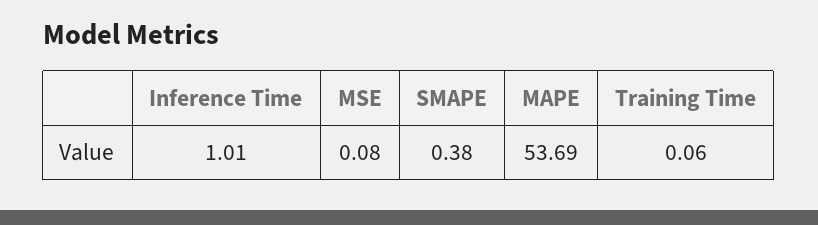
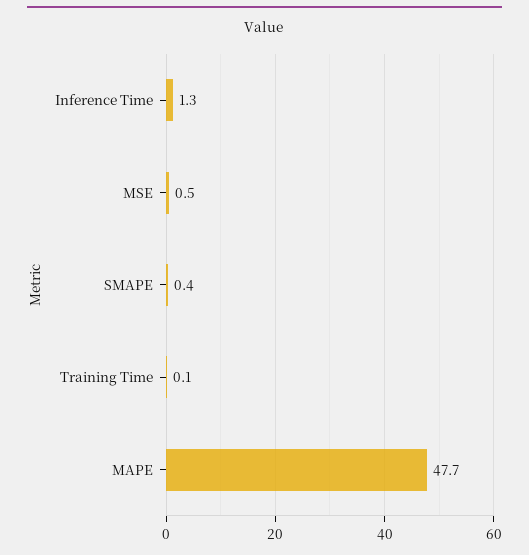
  {
-   "Inference Time": 1.01,
+   "Inference Time": 1.3,
-   "MSE": 0.08,
+   "MSE": 0.5,
    "SMAPE": 0.38,
-   "MAPE": 53.69,
+   "MAPE": 47.7,
    "Training Time": 0.06
  }

